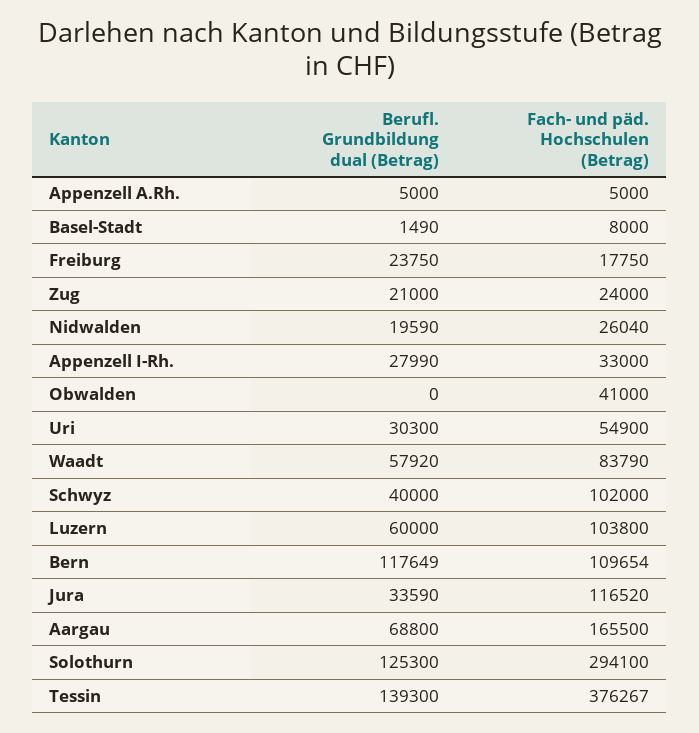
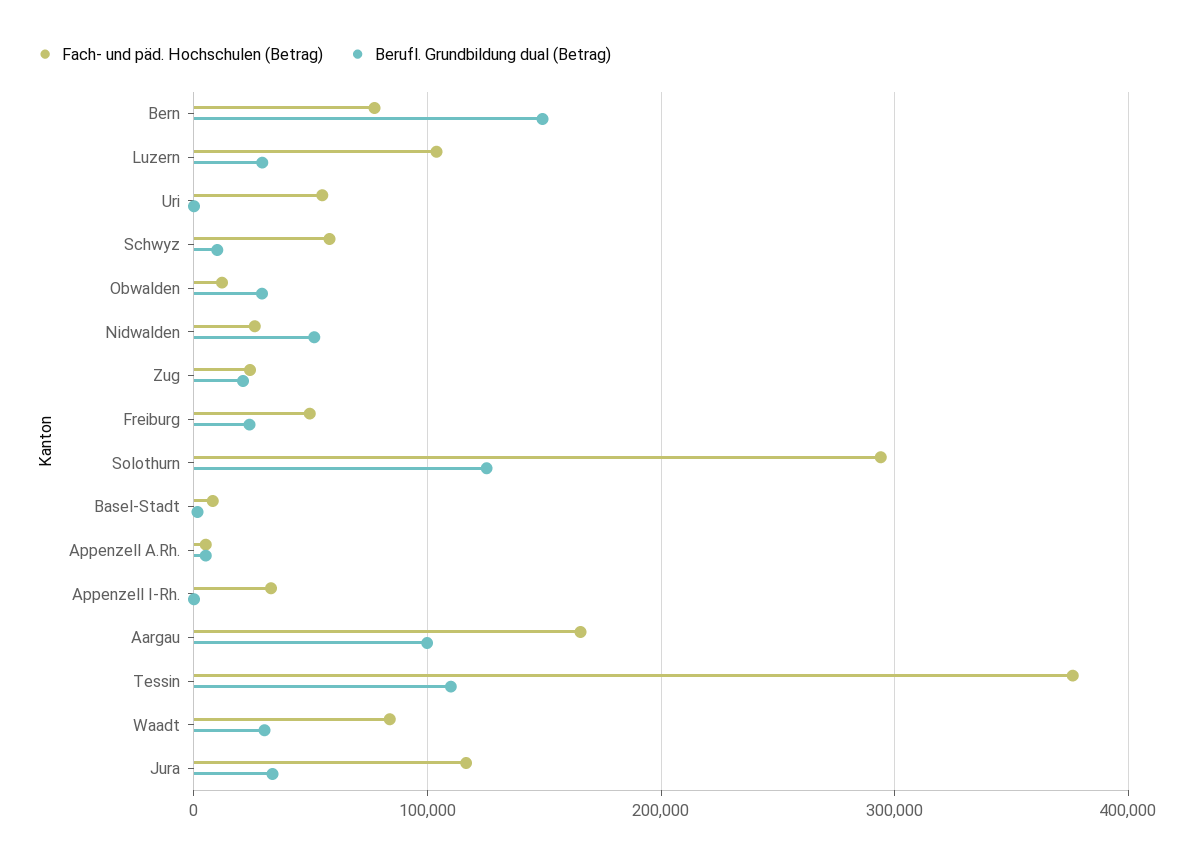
  {
    "Berufl. Grundbildung dual (Betrag)": {
      "Appenzell A.Rh.": 5000,
      "Basel-Stadt": 1490,
      "Freiburg": 23750,
      "Zug": 21000,
-     "Nidwalden": 19590,
+     "Nidwalden": 50000,
-     "Appenzell I-Rh.": 27990,
+     "Appenzell I-Rh.": 0,
-     "Obwalden": 0,
+     "Obwalden": 30000,
-     "Uri": 30300,
+     "Uri": 0,
-     "Waadt": 57920,
+     "Waadt": 30000,
-     "Schwyz": 40000,
+     "Schwyz": 10000,
-     "Luzern": 60000,
+     "Luzern": 30000,
-     "Bern": 117649,
+     "Bern": 150000,
      "Jura": 33590,
-     "Aargau": 68800,
+     "Aargau": 100000,
      "Solothurn": 125300,
-     "Tessin": 139300
+     "Tessin": 110000
    },
    "Fach- und päd. Hochschulen (Betrag)": {
      "Appenzell A.Rh.": 5000,
      "Basel-Stadt": 8000,
-     "Freiburg": 17750,
+     "Freiburg": 50000,
      "Zug": 24000,
      "Nidwalden": 26040,
      "Appenzell I-Rh.": 33000,
-     "Obwalden": 41000,
+     "Obwalden": 10000,
      "Uri": 54900,
      "Waadt": 83790,
-     "Schwyz": 102000,
+     "Schwyz": 60000,
      "Luzern": 103800,
-     "Bern": 109654,
+     "Bern": 80000,
      "Jura": 116520,
      "Aargau": 165500,
      "Solothurn": 294100,
      "Tessin": 376267
    }
  }

